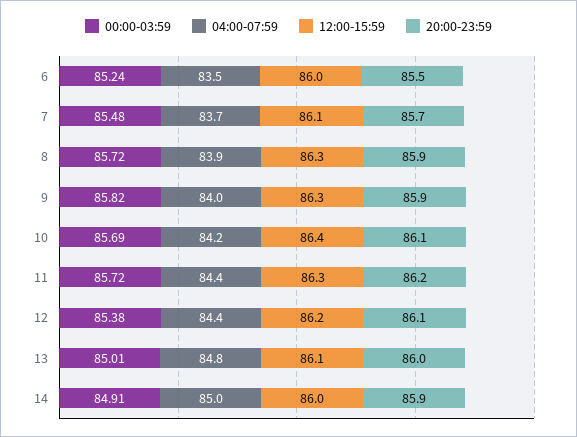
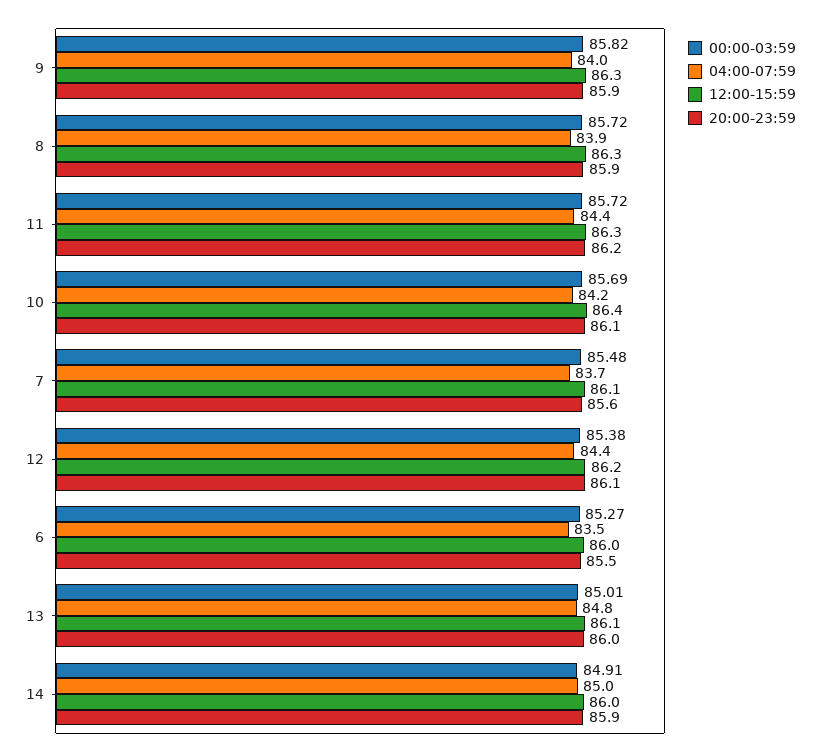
  {
    "00:00-03:59": {
-     "6": 85.24,
+     "6": 85.27,
      "7": 85.48,
      "8": 85.72,
      "9": 85.82,
      "10": 85.69,
      "11": 85.72,
      "12": 85.38,
      "13": 85.01,
      "14": 84.91
    },
    "04:00-07:59": {
      "6": 83.5,
      "7": 83.7,
      "8": 83.9,
      "9": 84,
      "10": 84.2,
      "11": 84.4,
      "12": 84.4,
      "13": 84.8,
      "14": 85
    },
    "12:00-15:59": {
      "6": 86,
      "7": 86.1,
      "8": 86.3,
      "9": 86.3,
      "10": 86.4,
      "11": 86.3,
      "12": 86.2,
      "13": 86.1,
      "14": 86
    },
    "20:00-23:59": {
      "6": 85.5,
-     "7": 85.7,
+     "7": 85.6,
      "8": 85.9,
      "9": 85.9,
      "10": 86.1,
      "11": 86.2,
      "12": 86.1,
      "13": 86,
      "14": 85.9
    }
  }

